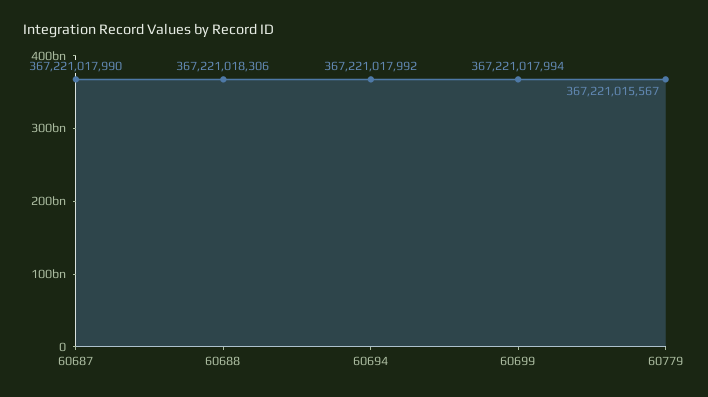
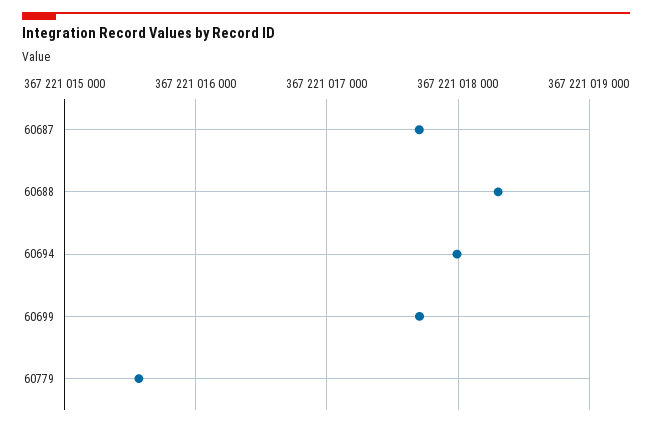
  {
-   "60687": 367221017990,
+   "60687": 367221017700,
    "60688": 367221018306,
    "60694": 367221017992,
-   "60699": 367221017994,
+   "60699": 367221017700,
    "60779": 367221015567
  }

